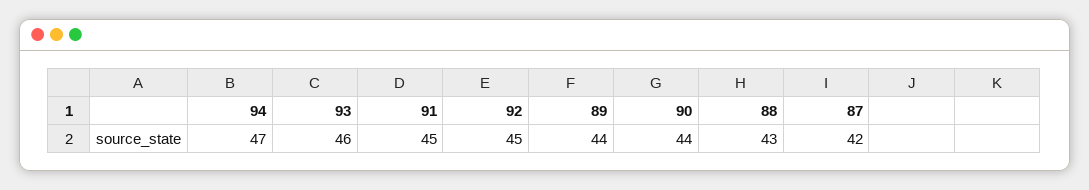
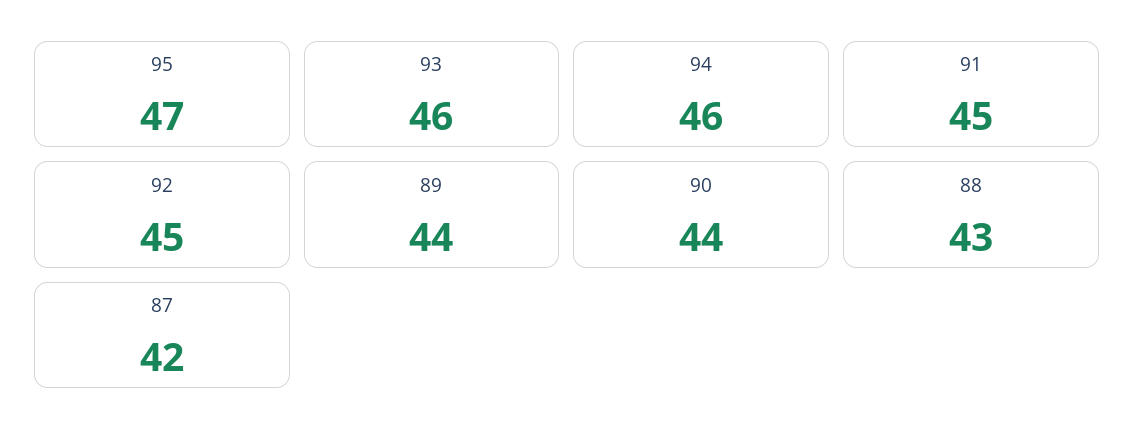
  {
-   "94": 47,
+   "94": 46,
    "93": 46,
    "91": 45,
    "92": 45,
    "89": 44,
    "90": 44,
    "88": 43,
-   "87": 42
+   "87": 42,
+   "95": 47
  }

